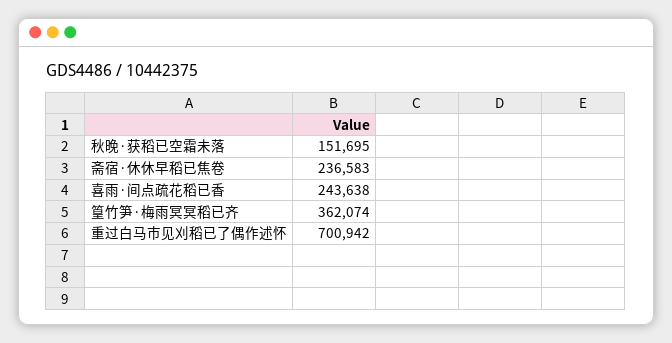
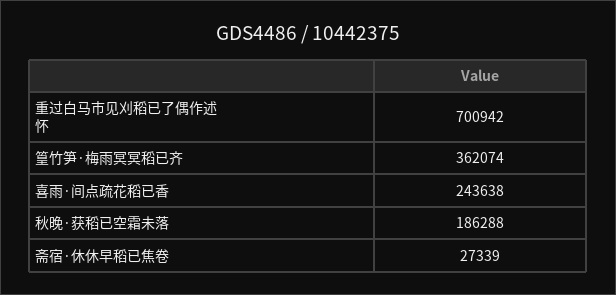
  {
-   "秋晚·获稻已空霜未落": 151695,
+   "秋晚·获稻已空霜未落": 186288,
-   "斋宿·休休早稻已焦卷": 236583,
+   "斋宿·休休早稻已焦卷": 27339,
    "喜雨·间点疏花稻已香": 243638,
    "篁竹笋·梅雨冥冥稻已齐": 362074,
    "重过白马市见刈稻已了偶作述怀": 700942
  }

